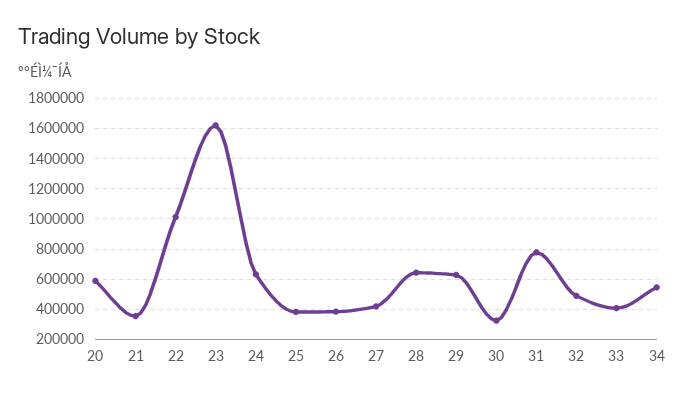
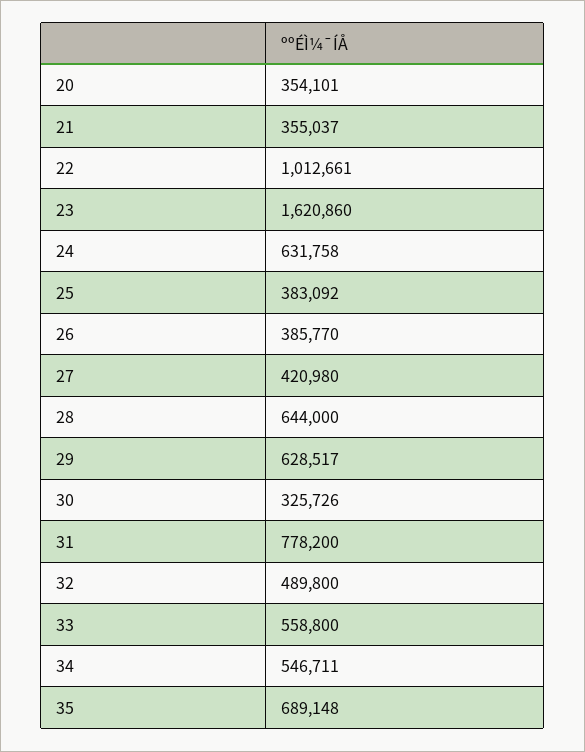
  {
-   "20": 600000,
+   "20": 354101,
    "21": 355037,
    "22": 1012661,
    "23": 1620860,
    "24": 631758,
    "25": 383092,
    "26": 385770,
    "27": 420980,
    "28": 644000,
    "29": 628517,
    "30": 325726,
    "31": 778200,
    "32": 489800,
-   "33": 400000,
+   "33": 558800,
-   "34": 546711
+   "34": 546711,
+   "35": 689148
  }

